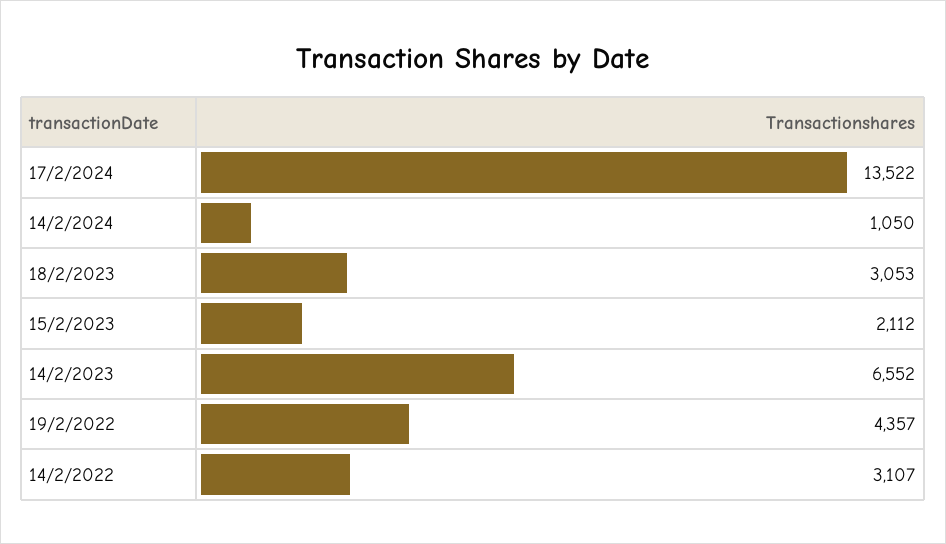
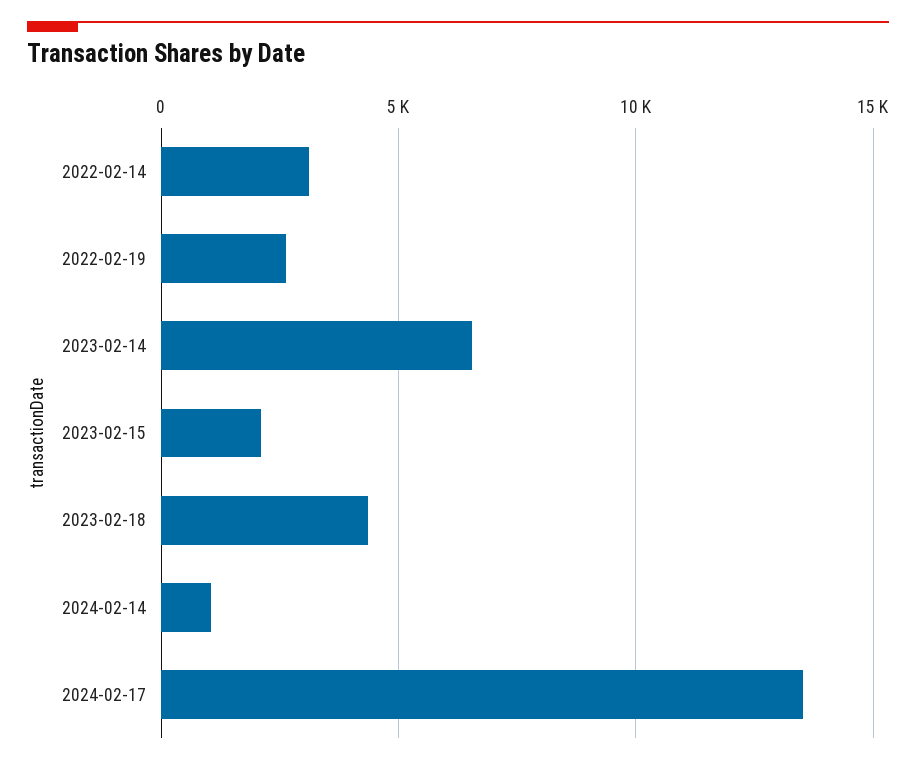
  {
    "17/2/2024": 13522,
    "14/2/2024": 1050,
-   "18/2/2023": 3053,
+   "18/2/2023": 4500,
    "15/2/2023": 2112,
    "14/2/2023": 6552,
-   "19/2/2022": 4357,
+   "19/2/2022": 2500,
    "14/2/2022": 3107
  }

